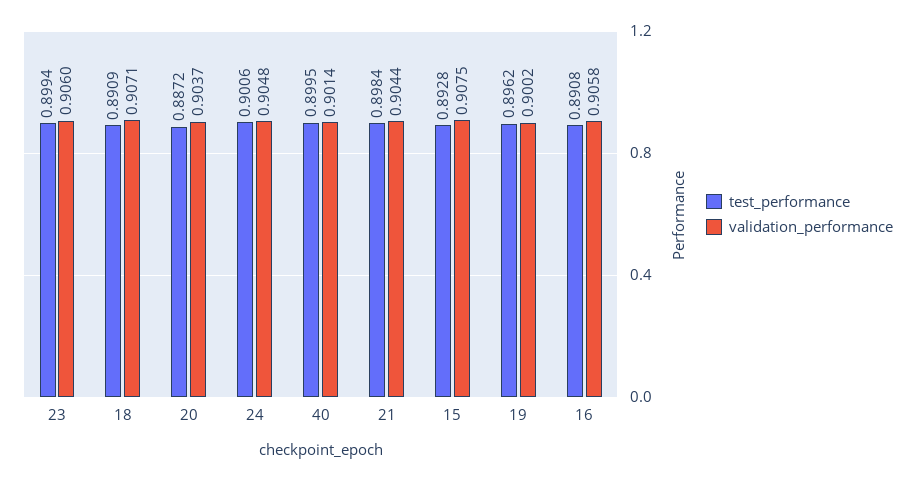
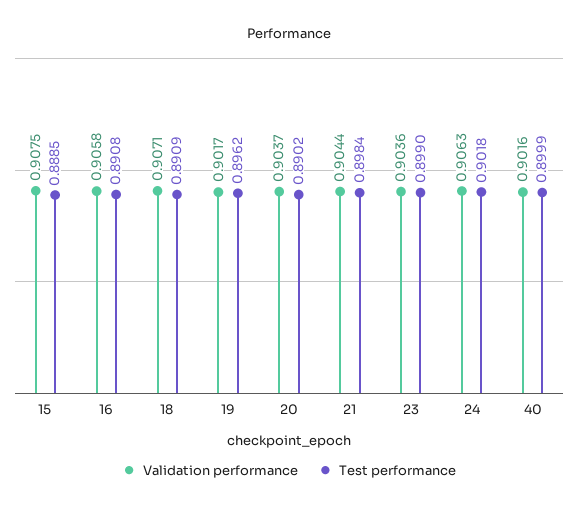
  {
    "test_performance": {
-     "23": 0.8994,
+     "23": 0.899,
      "18": 0.8909,
-     "20": 0.8872,
+     "20": 0.8902,
-     "24": 0.9006,
+     "24": 0.9018,
-     "40": 0.8995,
+     "40": 0.8999,
      "21": 0.8984,
-     "15": 0.8928,
+     "15": 0.8885,
      "19": 0.8962,
      "16": 0.8908
    },
    "validation_performance": {
-     "23": 0.906,
+     "23": 0.9036,
      "18": 0.9071,
      "20": 0.9037,
-     "24": 0.9048,
+     "24": 0.9063,
-     "40": 0.9014,
+     "40": 0.9016,
      "21": 0.9044,
      "15": 0.9075,
-     "19": 0.9002,
+     "19": 0.9017,
      "16": 0.9058
    }
  }

